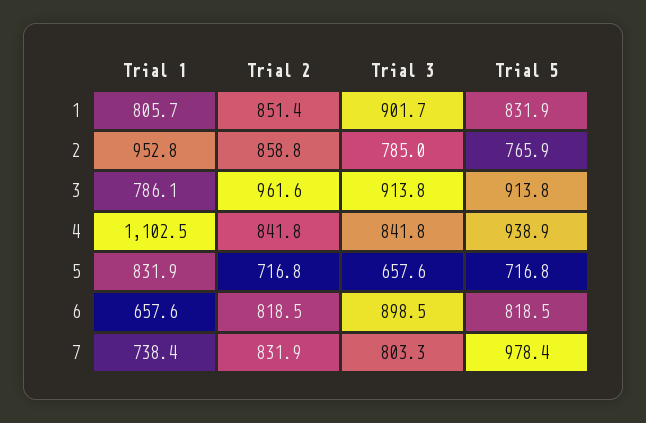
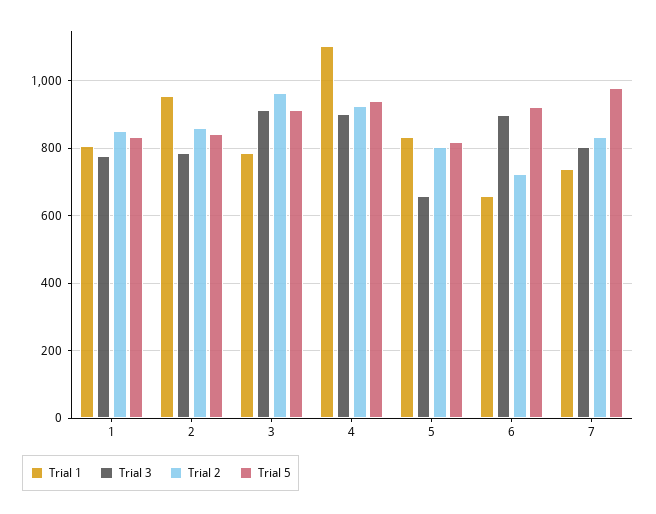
  {
    "Trial 1": {
      "1": 805.7,
      "2": 952.8,
      "3": 786.1,
      "4": 1102.5,
      "5": 831.9,
      "6": 657.6,
      "7": 738.4
    },
    "Trial 2": {
      "1": 851.4,
      "2": 858.8,
      "3": 961.6,
-     "4": 841.8,
+     "4": 920,
-     "5": 716.8,
+     "5": 800,
-     "6": 818.5,
+     "6": 720,
      "7": 831.9
    },
    "Trial 3": {
-     "1": 901.7,
+     "1": 780,
      "2": 785,
      "3": 913.8,
-     "4": 841.8,
+     "4": 900,
      "5": 657.6,
      "6": 898.5,
      "7": 803.3
    },
    "Trial 5": {
      "1": 831.9,
-     "2": 765.9,
+     "2": 840,
      "3": 913.8,
      "4": 938.9,
-     "5": 716.8,
+     "5": 820,
-     "6": 818.5,
+     "6": 920,
      "7": 978.4
    }
  }

